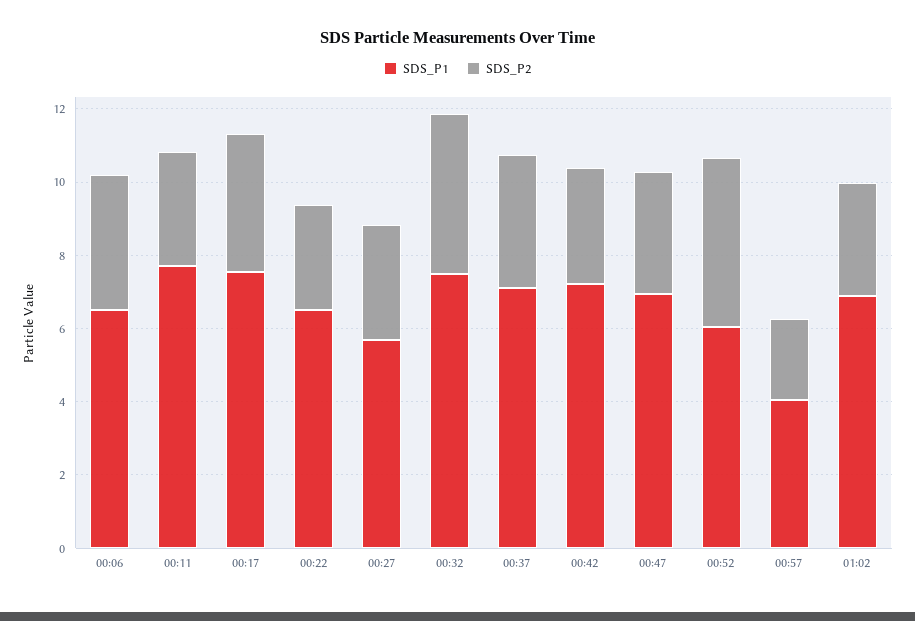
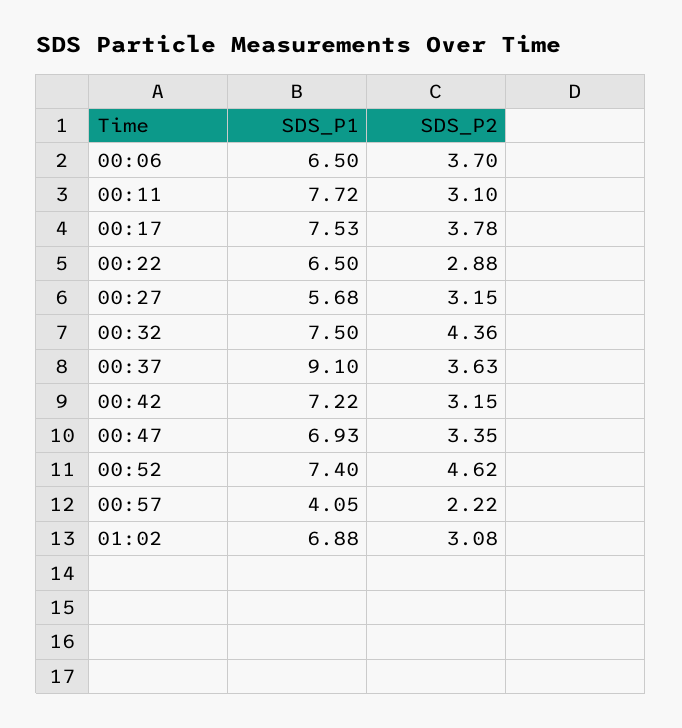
  {
    "SDS_P1": {
      "00:06": 6.5,
      "00:11": 7.72,
      "00:17": 7.53,
      "00:22": 6.5,
      "00:27": 5.68,
      "00:32": 7.5,
-     "00:37": 7,
+     "00:37": 9.1,
      "00:42": 7.22,
      "00:47": 6.93,
-     "00:52": 6,
+     "00:52": 7.4,
      "00:57": 4.05,
      "01:02": 6.88
    },
    "SDS_P2": {
      "00:06": 3.7,
      "00:11": 3.1,
      "00:17": 3.78,
      "00:22": 2.88,
      "00:27": 3.15,
      "00:32": 4.36,
      "00:37": 3.63,
      "00:42": 3.15,
      "00:47": 3.35,
      "00:52": 4.62,
      "00:57": 2.22,
      "01:02": 3.08
    }
  }

